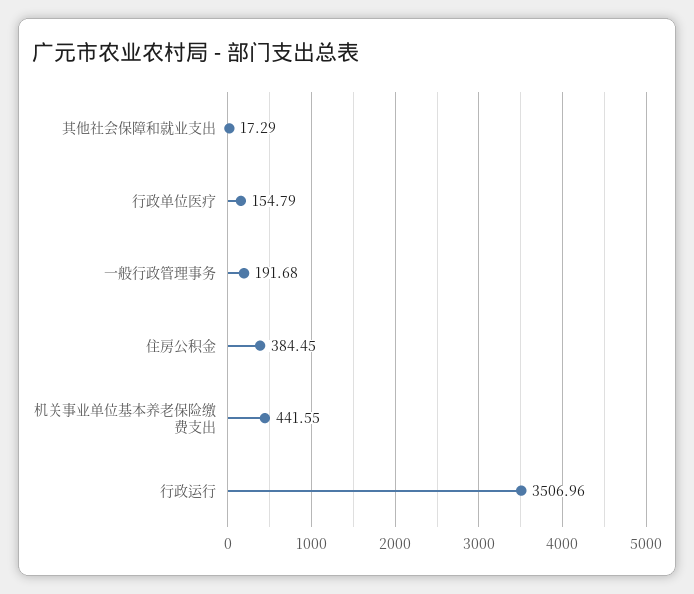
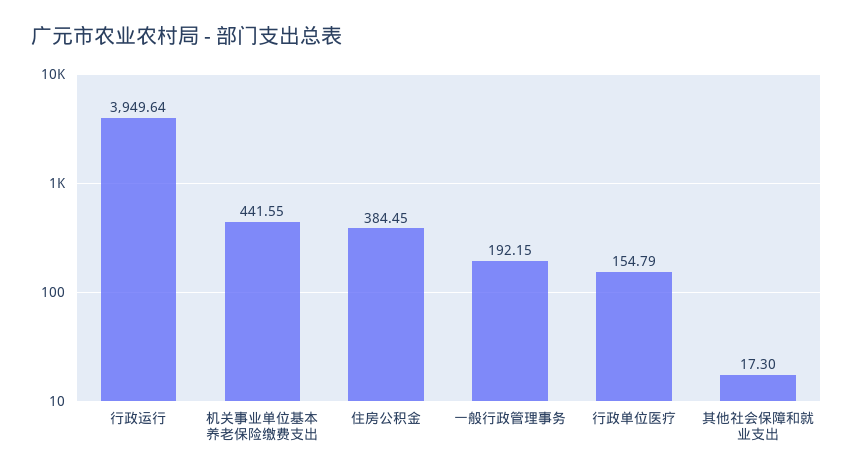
  {
-   "其他社会保障和就业支出": 17.29,
+   "其他社会保障和就业支出": 17.3,
    "行政单位医疗": 154.79,
-   "一般行政管理事务": 191.68,
+   "一般行政管理事务": 192.15,
    "住房公积金": 384.45,
    "机关事业单位基本养老保险缴费支出": 441.55,
-   "行政运行": 3506.96
+   "行政运行": 3949.64
  }

